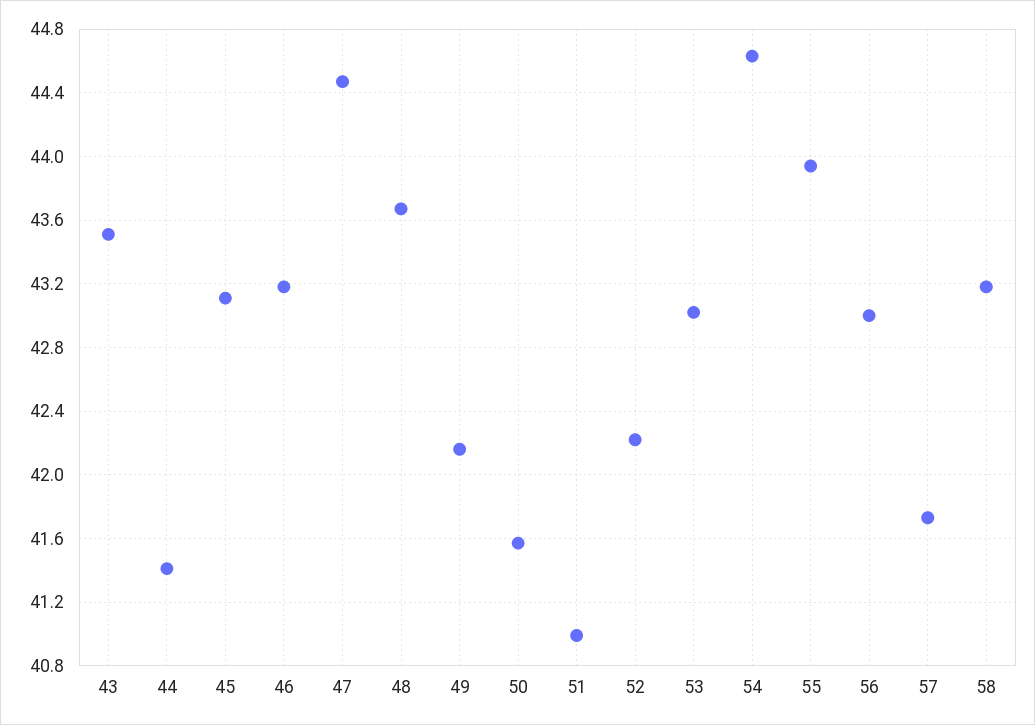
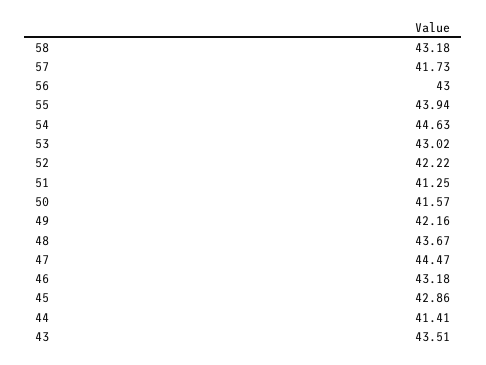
  {
    "43": 43.51,
    "44": 41.41,
-   "45": 43.1,
+   "45": 42.86,
    "46": 43.18,
    "47": 44.47,
    "48": 43.67,
    "49": 42.16,
    "50": 41.57,
-   "51": 41,
+   "51": 41.25,
    "52": 42.22,
    "53": 43.02,
    "54": 44.63,
    "55": 43.94,
    "56": 43,
    "57": 41.73,
    "58": 43.18
  }

